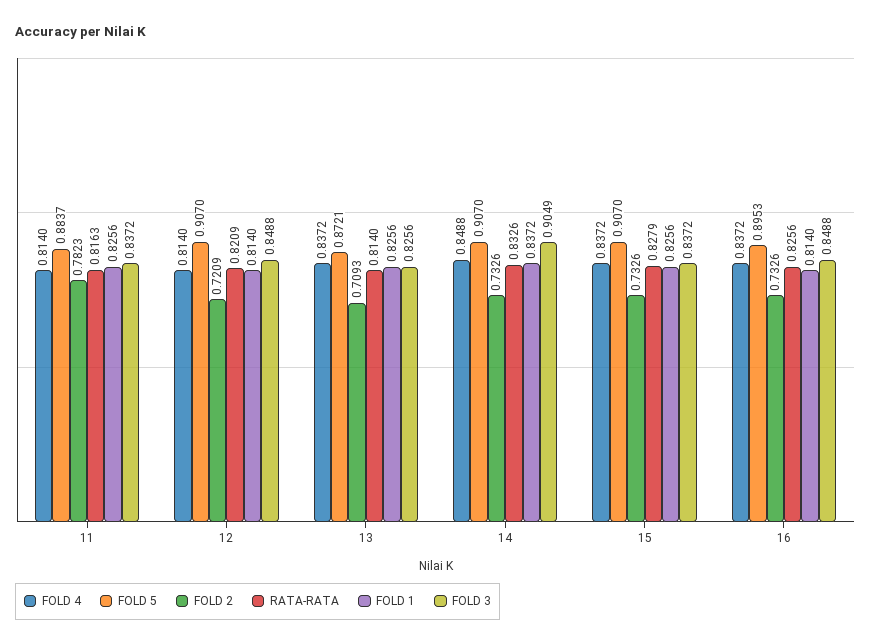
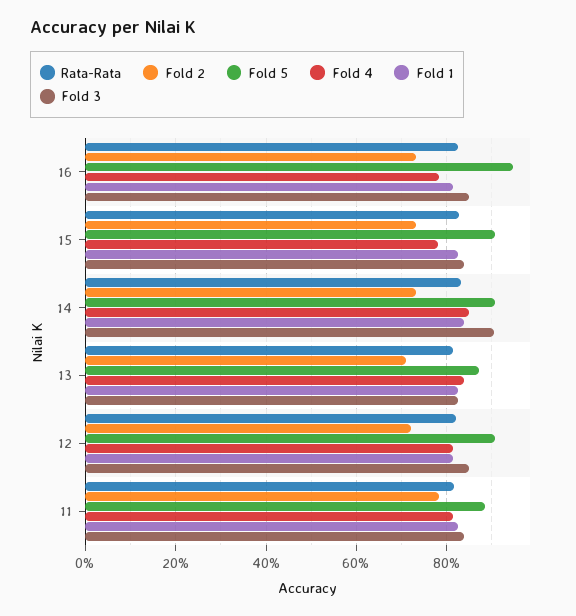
  {
    "FOLD 4": {
      "11": 0.814,
      "12": 0.814,
      "13": 0.8372,
      "14": 0.8488,
-     "15": 0.8372,
+     "15": 0.78,
-     "16": 0.8372
+     "16": 0.78
    },
    "FOLD 5": {
      "11": 0.8837,
      "12": 0.907,
      "13": 0.8721,
      "14": 0.907,
      "15": 0.907,
-     "16": 0.8953
+     "16": 0.94
    },
    "FOLD 2": {
      "11": 0.7823,
      "12": 0.7209,
      "13": 0.7093,
      "14": 0.7326,
      "15": 0.7326,
      "16": 0.7326
    },
    "RATA-RATA": {
      "11": 0.8163,
      "12": 0.8209,
      "13": 0.814,
      "14": 0.8326,
      "15": 0.8279,
      "16": 0.8256
    },
    "FOLD 1": {
      "11": 0.8256,
      "12": 0.814,
      "13": 0.8256,
      "14": 0.8372,
      "15": 0.8256,
      "16": 0.814
    },
    "FOLD 3": {
      "11": 0.8372,
      "12": 0.8488,
      "13": 0.8256,
      "14": 0.9049,
      "15": 0.8372,
      "16": 0.8488
    }
  }

